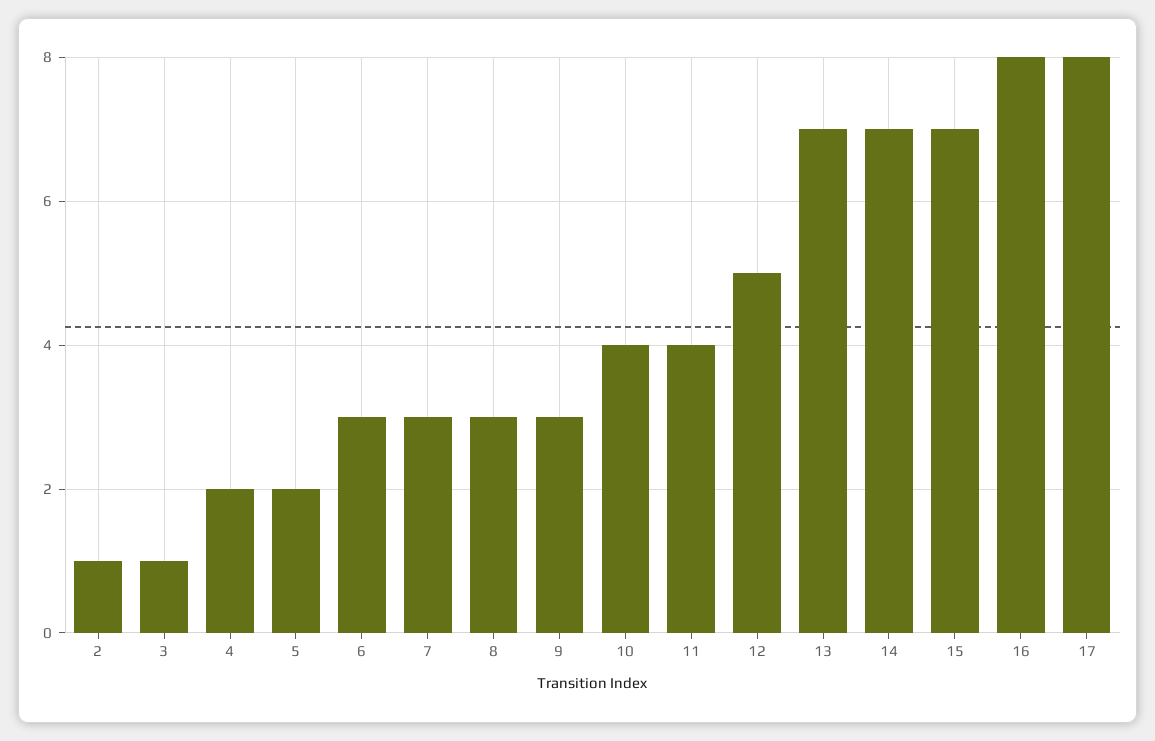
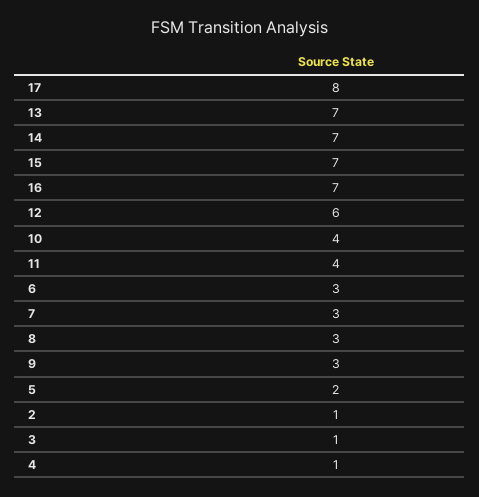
  {
    "2": 1,
    "3": 1,
-   "4": 2,
+   "4": 1,
    "5": 2,
    "6": 3,
    "7": 3,
    "8": 3,
    "9": 3,
    "10": 4,
    "11": 4,
-   "12": 5,
+   "12": 6,
    "13": 7,
    "14": 7,
    "15": 7,
-   "16": 8,
+   "16": 7,
    "17": 8
  }

